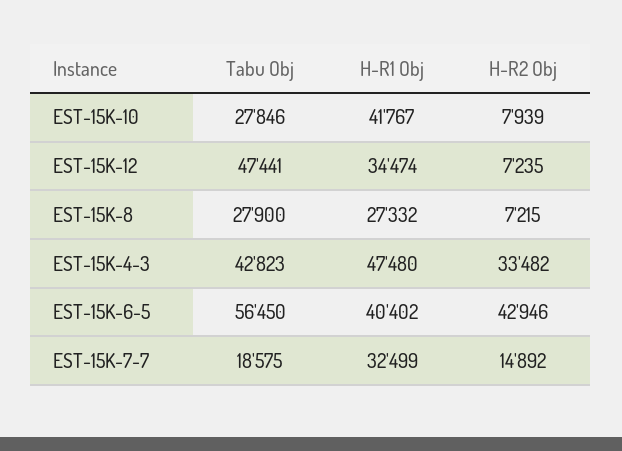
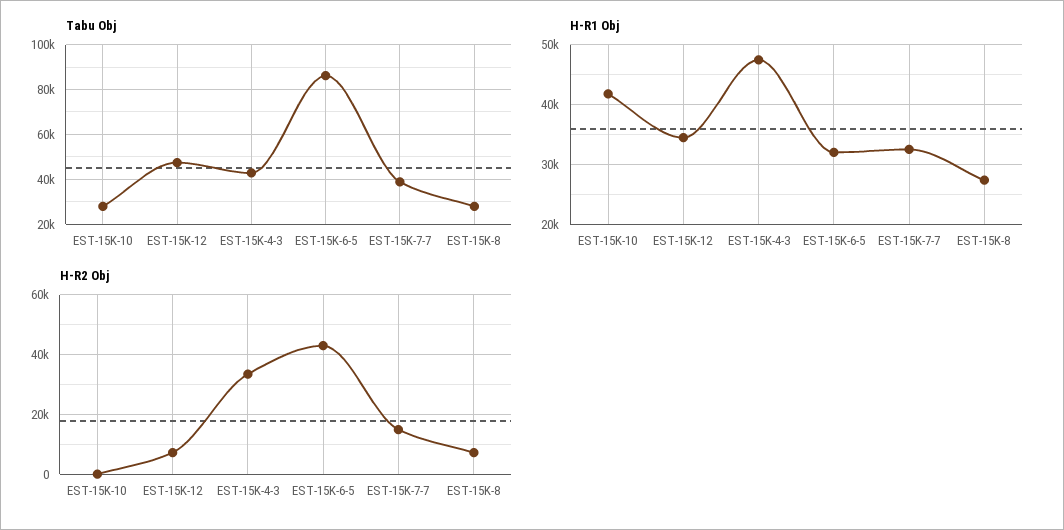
  {
    "Tabu Obj": {
      "EST-15K-10": 27846,
      "EST-15K-12": 47441,
      "EST-15K-8": 27900,
      "EST-15K-4-3": 42823,
-     "EST-15K-6-5": 56450,
+     "EST-15K-6-5": 85000,
-     "EST-15K-7-7": 18575
+     "EST-15K-7-7": 40000
    },
    "H-R1 Obj": {
      "EST-15K-10": 41767,
      "EST-15K-12": 34474,
      "EST-15K-8": 27332,
      "EST-15K-4-3": 47480,
-     "EST-15K-6-5": 40402,
+     "EST-15K-6-5": 32000,
      "EST-15K-7-7": 32499
    },
    "H-R2 Obj": {
-     "EST-15K-10": 7939,
+     "EST-15K-10": 0,
      "EST-15K-12": 7235,
      "EST-15K-8": 7215,
      "EST-15K-4-3": 33482,
      "EST-15K-6-5": 42946,
      "EST-15K-7-7": 14892
    }
  }

